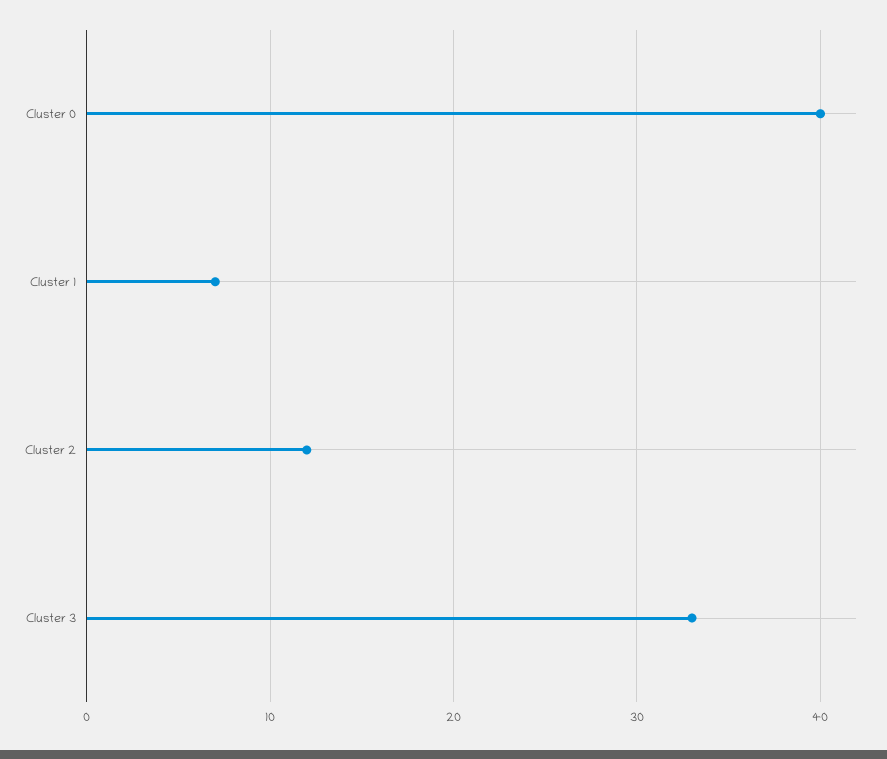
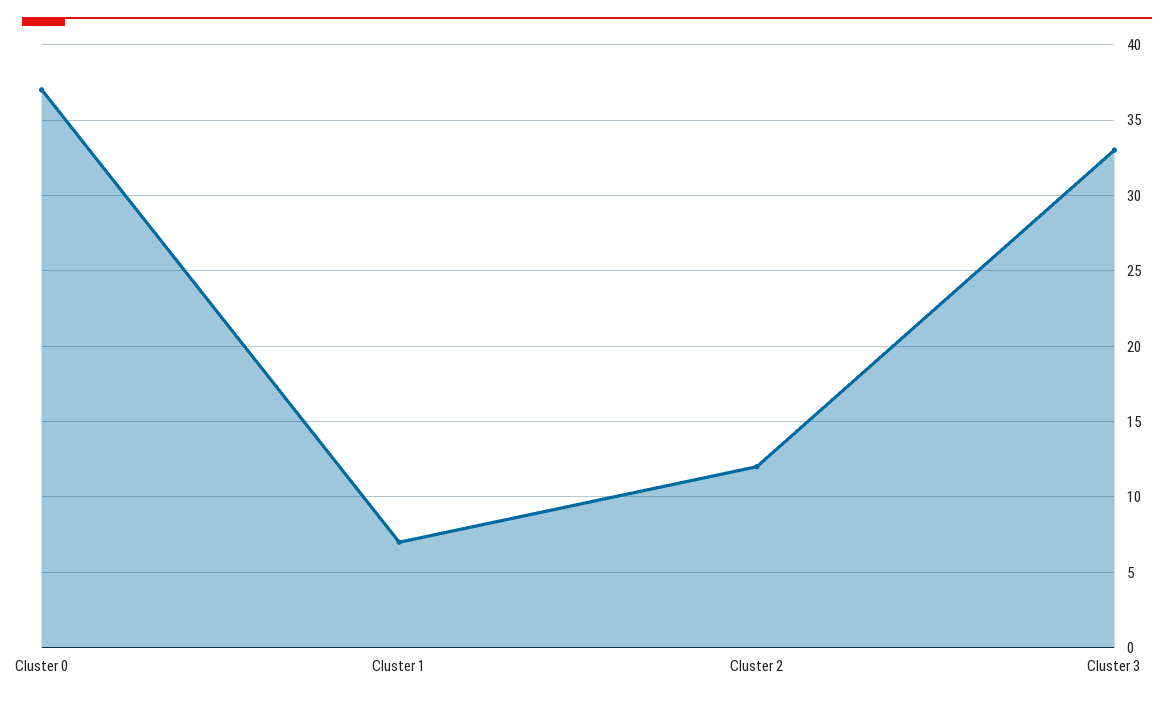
  {
-   "Cluster 0": 40,
+   "Cluster 0": 37,
    "Cluster 1": 7,
    "Cluster 2": 12,
    "Cluster 3": 33
  }

